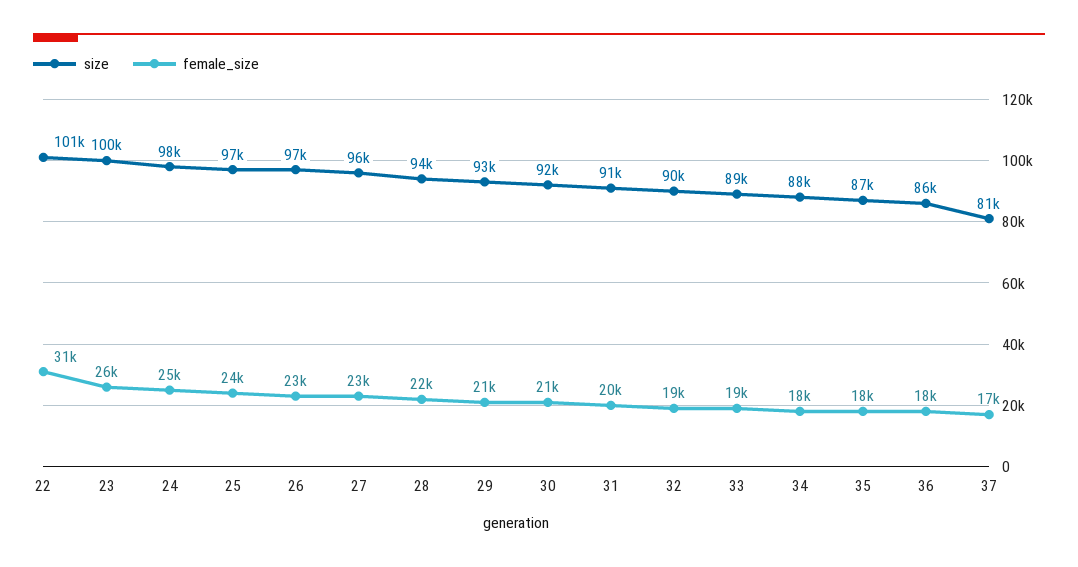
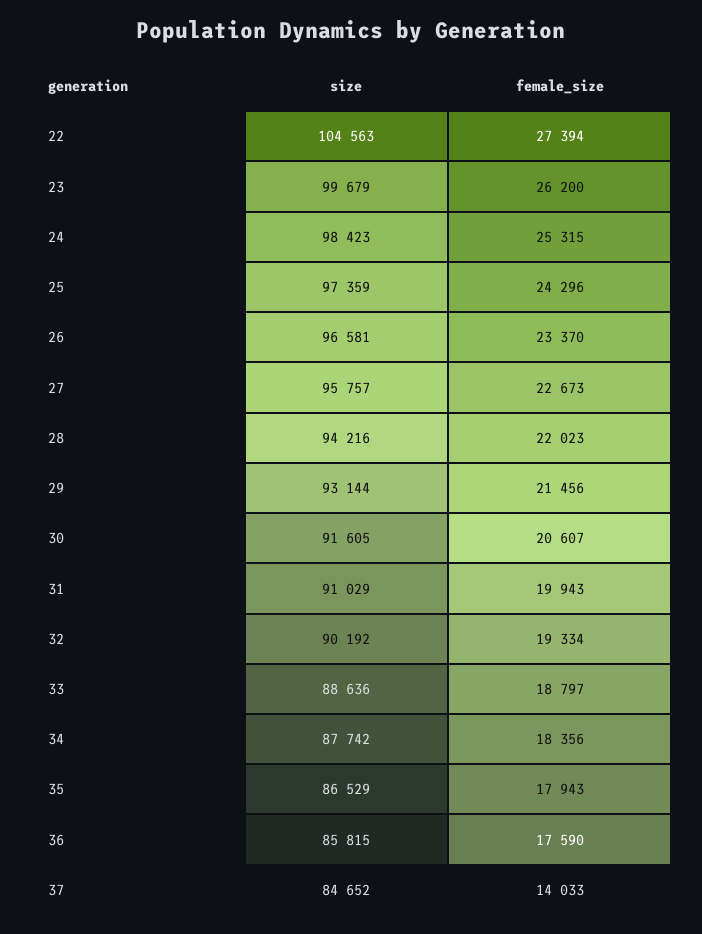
  {
    "size": {
-     "22": 101000,
+     "22": 104563,
      "23": 99679,
      "24": 98423,
      "25": 97359,
      "26": 96581,
      "27": 95757,
      "28": 94216,
      "29": 93144,
      "30": 91605,
      "31": 91029,
      "32": 90192,
      "33": 88636,
      "34": 87742,
      "35": 86529,
      "36": 85815,
-     "37": 81000
+     "37": 84652
    },
    "female_size": {
-     "22": 31000,
+     "22": 27394,
      "23": 26200,
      "24": 25315,
      "25": 24296,
      "26": 23370,
      "27": 22673,
      "28": 22023,
      "29": 21456,
      "30": 20607,
      "31": 19943,
      "32": 19334,
      "33": 18797,
      "34": 18356,
      "35": 17943,
      "36": 17590,
-     "37": 17000
+     "37": 14033
    }
  }

